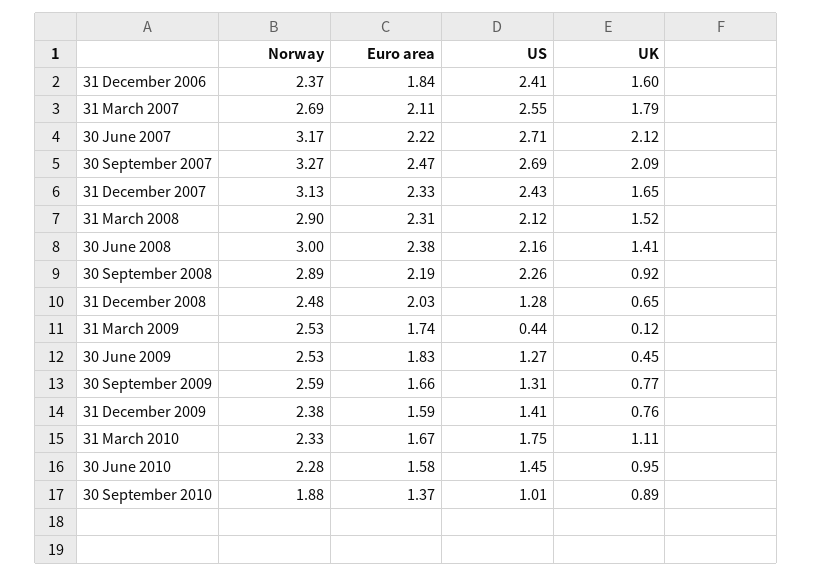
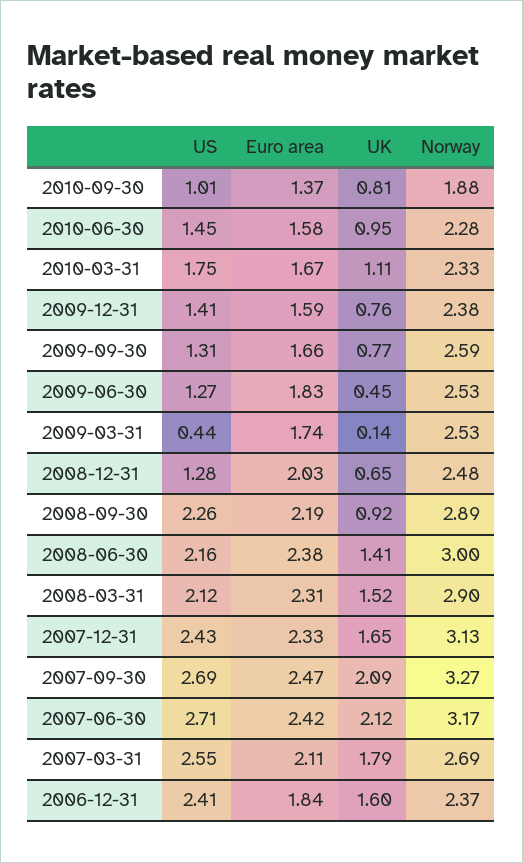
  {
    "Norway": {
      "31 December 2006": 2.37,
      "31 March 2007": 2.69,
      "30 June 2007": 3.17,
      "30 September 2007": 3.27,
      "31 December 2007": 3.13,
      "31 March 2008": 2.9,
      "30 June 2008": 3,
      "30 September 2008": 2.89,
      "31 December 2008": 2.48,
      "31 March 2009": 2.53,
      "30 June 2009": 2.53,
      "30 September 2009": 2.59,
      "31 December 2009": 2.38,
      "31 March 2010": 2.33,
      "30 June 2010": 2.28,
      "30 September 2010": 1.88
    },
    "Euro area": {
      "31 December 2006": 1.84,
      "31 March 2007": 2.11,
-     "30 June 2007": 2.22,
+     "30 June 2007": 2.42,
      "30 September 2007": 2.47,
      "31 December 2007": 2.33,
      "31 March 2008": 2.31,
      "30 June 2008": 2.38,
      "30 September 2008": 2.19,
      "31 December 2008": 2.03,
      "31 March 2009": 1.74,
      "30 June 2009": 1.83,
      "30 September 2009": 1.66,
      "31 December 2009": 1.59,
      "31 March 2010": 1.67,
      "30 June 2010": 1.58,
      "30 September 2010": 1.37
    },
    "US": {
      "31 December 2006": 2.41,
      "31 March 2007": 2.55,
      "30 June 2007": 2.71,
      "30 September 2007": 2.69,
      "31 December 2007": 2.43,
      "31 March 2008": 2.12,
      "30 June 2008": 2.16,
      "30 September 2008": 2.26,
      "31 December 2008": 1.28,
      "31 March 2009": 0.44,
      "30 June 2009": 1.27,
      "30 September 2009": 1.31,
      "31 December 2009": 1.41,
      "31 March 2010": 1.75,
      "30 June 2010": 1.45,
      "30 September 2010": 1.01
    },
    "UK": {
      "31 December 2006": 1.6,
      "31 March 2007": 1.79,
      "30 June 2007": 2.12,
      "30 September 2007": 2.09,
      "31 December 2007": 1.65,
      "31 March 2008": 1.52,
      "30 June 2008": 1.41,
      "30 September 2008": 0.92,
      "31 December 2008": 0.65,
-     "31 March 2009": 0.12,
+     "31 March 2009": 0.14,
      "30 June 2009": 0.45,
      "30 September 2009": 0.77,
      "31 December 2009": 0.76,
      "31 March 2010": 1.11,
      "30 June 2010": 0.95,
-     "30 September 2010": 0.89
+     "30 September 2010": 0.81
    }
  }

